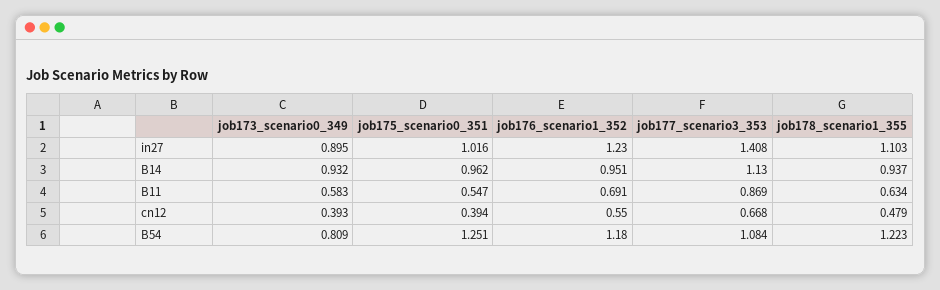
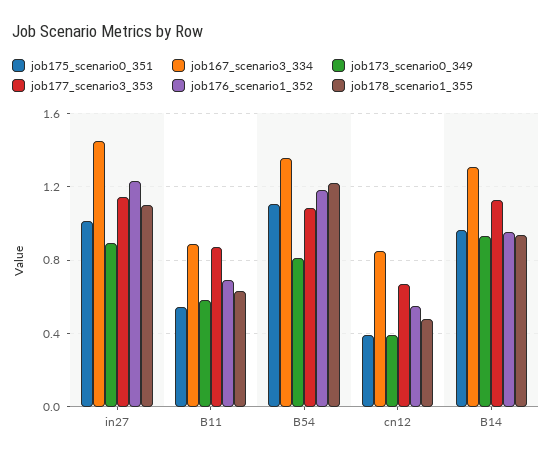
  {
    "job173_scenario0_349": {
      "in27": 0.895,
      "B14": 0.932,
      "B11": 0.583,
      "cn12": 0.393,
      "B54": 0.809
    },
    "job175_scenario0_351": {
      "in27": 1.016,
      "B14": 0.962,
      "B11": 0.547,
      "cn12": 0.394,
-     "B54": 1.251
+     "B54": 1.1
    },
    "job176_scenario1_352": {
      "in27": 1.23,
      "B14": 0.951,
      "B11": 0.691,
      "cn12": 0.55,
      "B54": 1.18
    },
    "job177_scenario3_353": {
-     "in27": 1.408,
+     "in27": 1.15,
      "B14": 1.13,
      "B11": 0.869,
      "cn12": 0.668,
      "B54": 1.084
    },
    "job178_scenario1_355": {
      "in27": 1.103,
      "B14": 0.937,
      "B11": 0.634,
      "cn12": 0.479,
      "B54": 1.223
-   }
+   },
+   "job167_scenario3_334": {
+     "in27": 1.45,
+     "B11": 0.9,
+     "B54": 1.35,
+     "cn12": 0.85,
+     "B14": 1.3
+   }
  }

